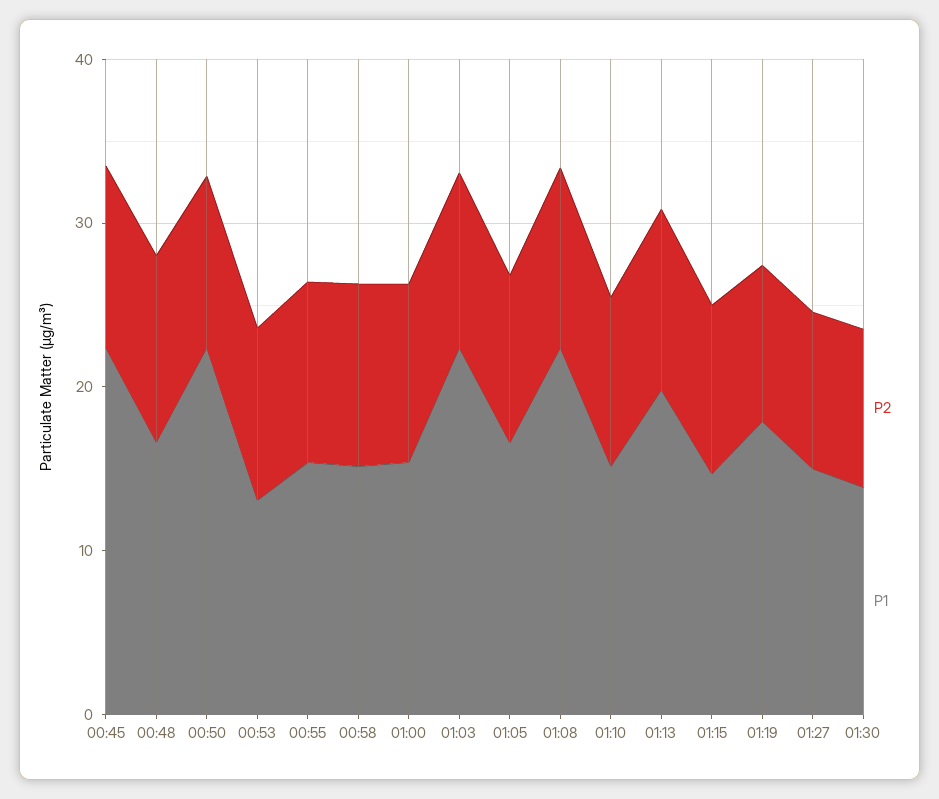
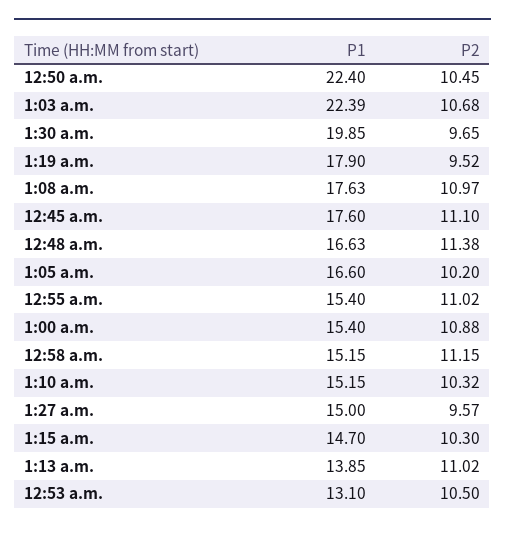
  {
    "P2": {
      "00:45": 11.1,
      "00:48": 11.38,
      "00:50": 10.45,
      "00:53": 10.5,
      "00:55": 11.02,
      "00:58": 11.15,
      "01:00": 10.88,
      "01:03": 10.68,
      "01:05": 10.2,
      "01:08": 10.97,
      "01:10": 10.32,
      "01:13": 11.02,
      "01:15": 10.3,
      "01:19": 9.52,
      "01:27": 9.57,
      "01:30": 9.65
    },
    "P1": {
-     "00:45": 22,
+     "00:45": 17.6,
      "00:48": 16.63,
      "00:50": 22.4,
      "00:53": 13.1,
      "00:55": 15.4,
      "00:58": 15.15,
      "01:00": 15.4,
      "01:03": 22.39,
      "01:05": 16.6,
-     "01:08": 22,
+     "01:08": 17.63,
      "01:10": 15.15,
-     "01:13": 20,
+     "01:13": 13.85,
      "01:15": 14.7,
      "01:19": 17.9,
      "01:27": 15,
-     "01:30": 14
+     "01:30": 19.85
    }
  }

